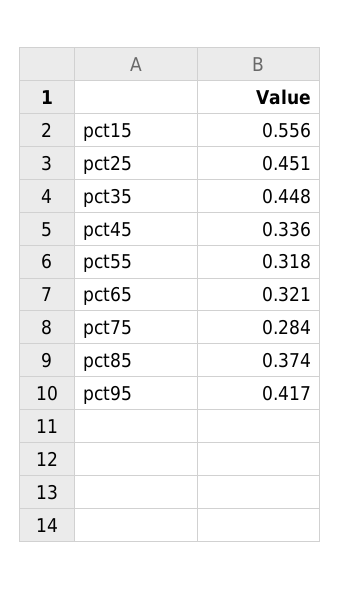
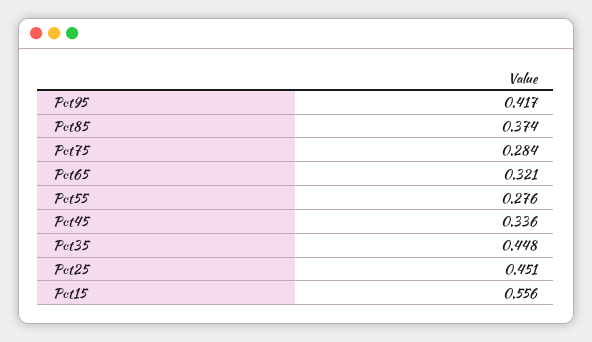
  {
    "pct15": 0.556,
    "pct25": 0.451,
    "pct35": 0.448,
    "pct45": 0.336,
-   "pct55": 0.318,
+   "pct55": 0.276,
    "pct65": 0.321,
    "pct75": 0.284,
    "pct85": 0.374,
    "pct95": 0.417
  }

